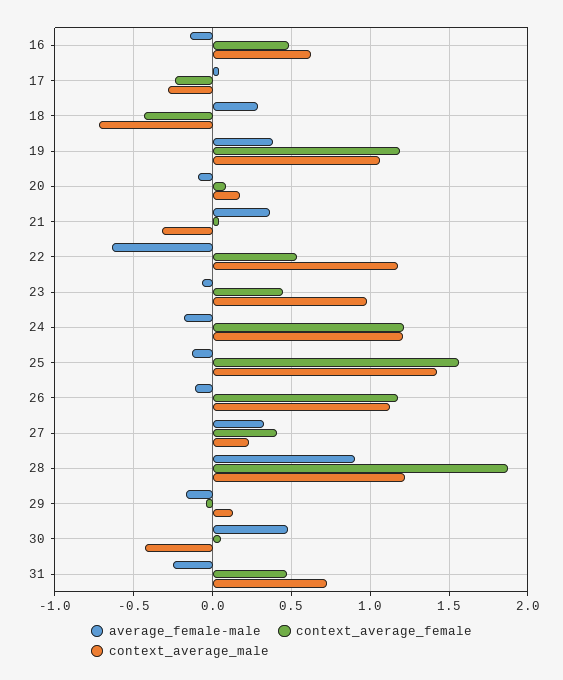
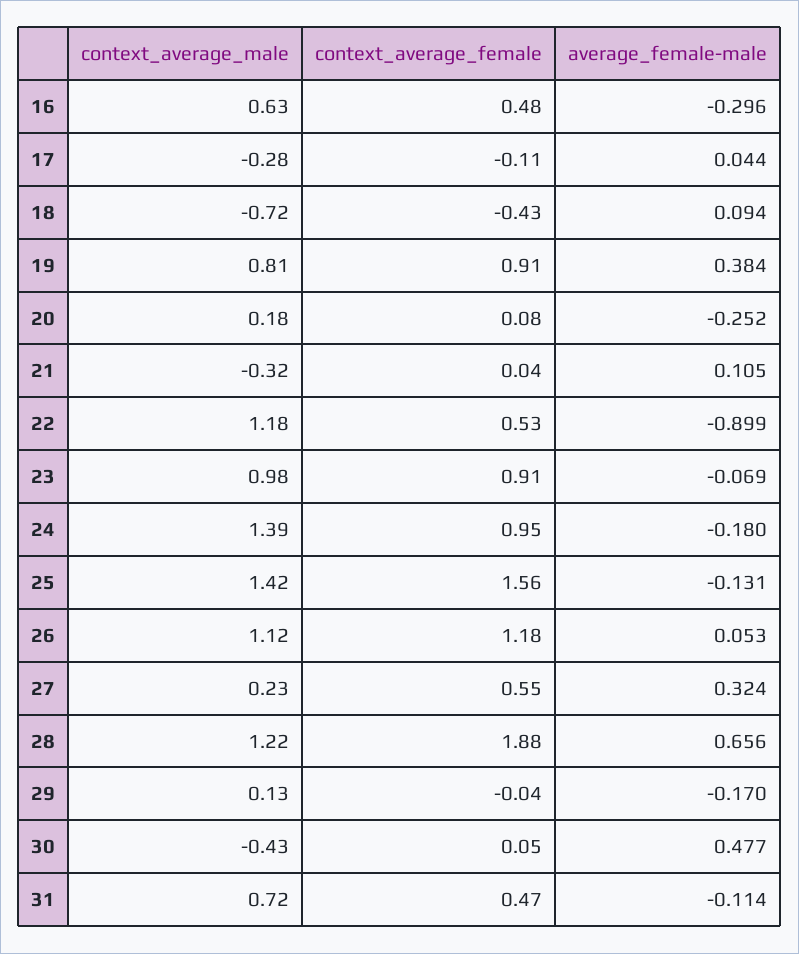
  {
    "average_female-male": {
-     "16": -0.15,
+     "16": -0.296,
      "17": 0.044,
-     "18": 0.3,
+     "18": 0.094,
      "19": 0.384,
-     "20": -0.1,
+     "20": -0.252,
-     "21": 0.35,
+     "21": 0.105,
-     "22": -0.65,
+     "22": -0.899,
      "23": -0.069,
      "24": -0.18,
      "25": -0.131,
-     "26": -0.1,
+     "26": 0.053,
      "27": 0.324,
-     "28": 0.9,
+     "28": 0.656,
      "29": -0.17,
      "30": 0.477,
-     "31": -0.25
+     "31": -0.114
    },
    "context_average_female": {
      "16": 0.48,
-     "17": -0.25,
+     "17": -0.11,
      "18": -0.43,
-     "19": 1.2,
+     "19": 0.91,
      "20": 0.08,
      "21": 0.04,
      "22": 0.53,
-     "23": 0.45,
+     "23": 0.91,
-     "24": 1.2,
+     "24": 0.95,
      "25": 1.56,
      "26": 1.18,
-     "27": 0.4,
+     "27": 0.55,
      "28": 1.88,
      "29": -0.04,
      "30": 0.05,
      "31": 0.47
    },
    "context_average_male": {
      "16": 0.63,
      "17": -0.28,
      "18": -0.72,
-     "19": 1.05,
+     "19": 0.81,
      "20": 0.18,
      "21": -0.32,
      "22": 1.18,
      "23": 0.98,
-     "24": 1.2,
+     "24": 1.39,
      "25": 1.42,
      "26": 1.12,
      "27": 0.23,
      "28": 1.22,
      "29": 0.13,
      "30": -0.43,
      "31": 0.72
    }
  }

